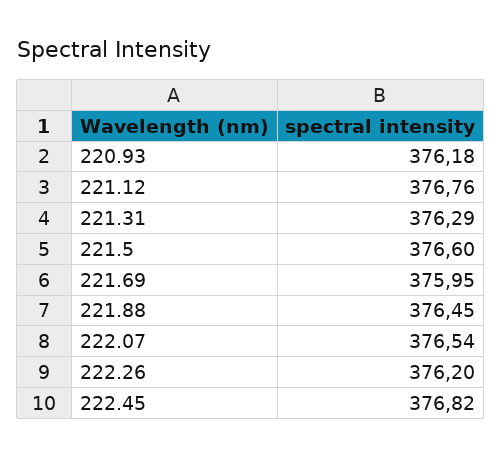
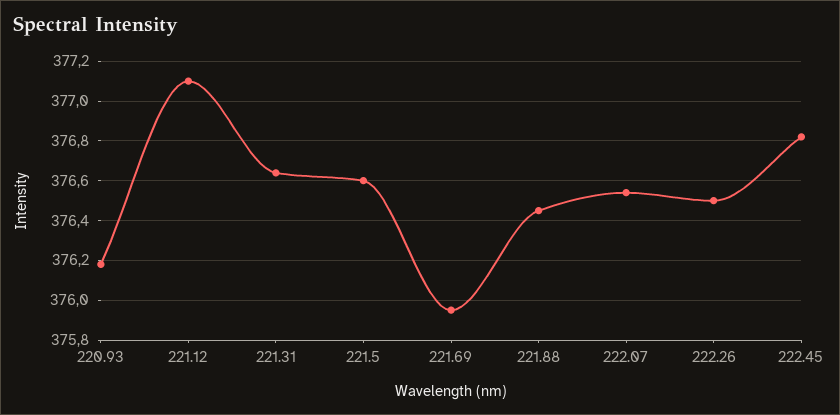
  {
    "220.93": 376.18,
-   "221.12": 376.76,
+   "221.12": 377.1,
-   "221.31": 376.29,
+   "221.31": 376.65,
    "221.5": 376.6,
    "221.69": 375.95,
    "221.88": 376.45,
    "222.07": 376.54,
-   "222.26": 376.2,
+   "222.26": 376.5,
    "222.45": 376.82
  }

